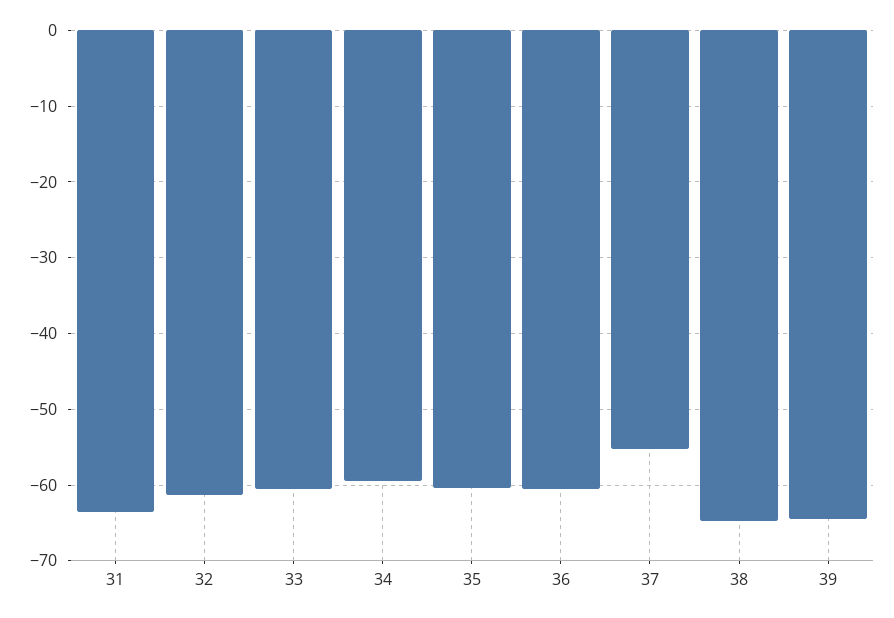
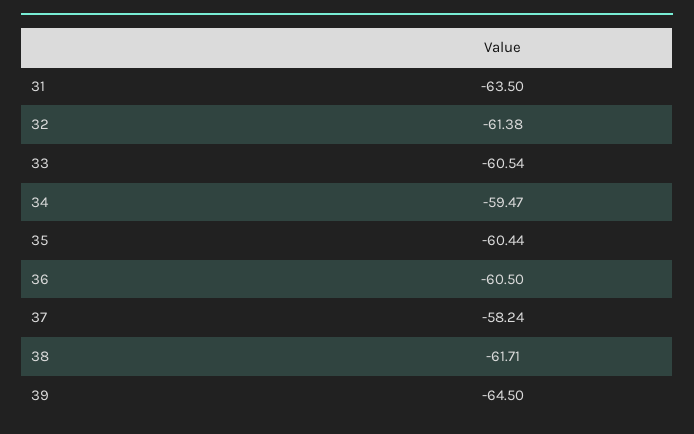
  {
    "31": -63.5,
    "32": -61.38,
    "33": -60.54,
    "34": -59.47,
    "35": -60.44,
    "36": -60.5,
-   "37": -55,
+   "37": -58.24,
-   "38": -65,
+   "38": -61.71,
    "39": -64.5
  }

